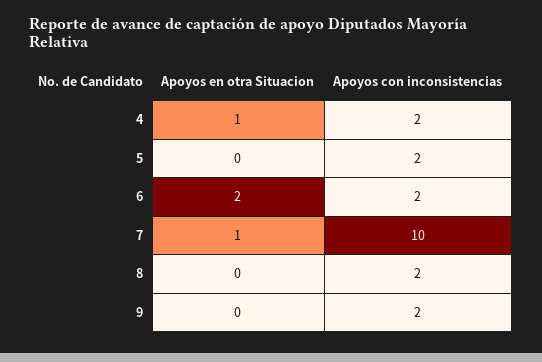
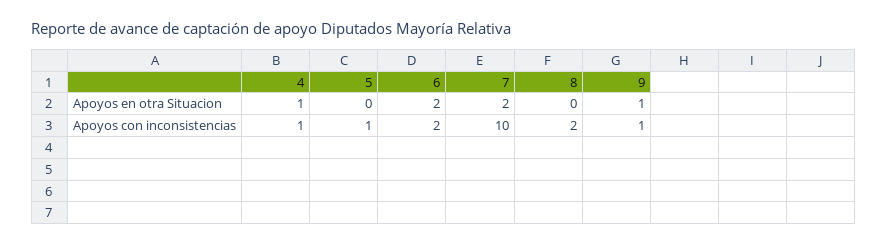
  {
    "Apoyos en otra Situacion": {
      "4": 1,
      "5": 0,
      "6": 2,
-     "7": 1,
+     "7": 2,
      "8": 0,
-     "9": 0
+     "9": 1
    },
    "Apoyos con inconsistencias": {
-     "4": 2,
+     "4": 1,
-     "5": 2,
+     "5": 1,
      "6": 2,
      "7": 10,
      "8": 2,
-     "9": 2
+     "9": 1
    }
  }

